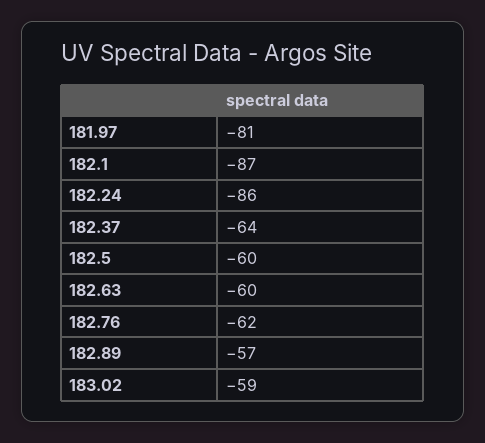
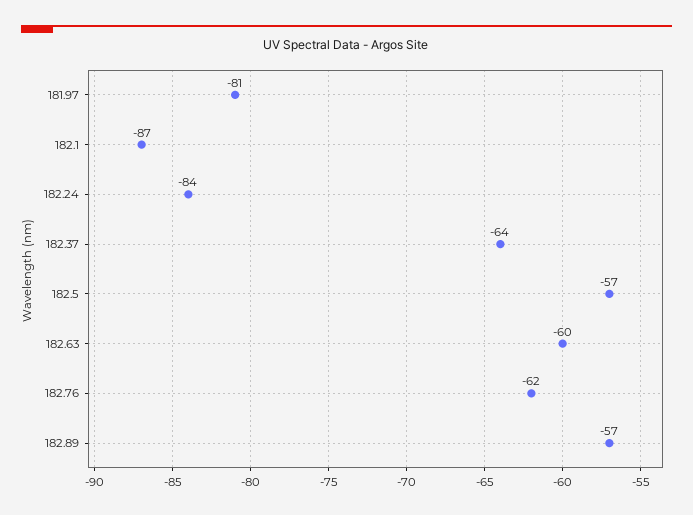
  {
    "181.97": -81,
    "182.1": -87,
-   "182.24": -86,
+   "182.24": -84,
    "182.37": -64,
-   "182.5": -60,
+   "182.5": -57,
    "182.63": -60,
    "182.76": -62,
-   "182.89": -57,
+   "182.89": -57
-   "183.02": -59
  }

